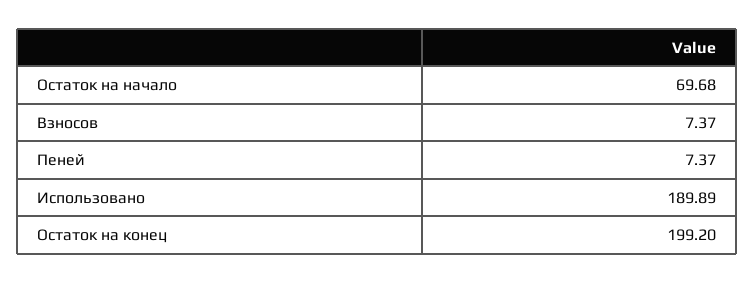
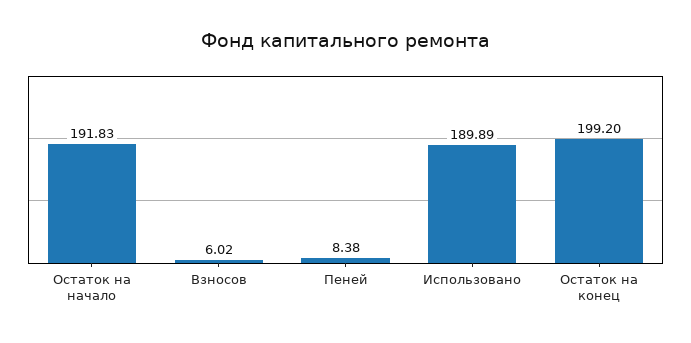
  {
-   "Остаток на начало": 69.68,
+   "Остаток на начало": 191.83,
-   "Взносов": 7.37,
+   "Взносов": 6.02,
-   "Пеней": 7.37,
+   "Пеней": 8.38,
    "Использовано": 189.89,
    "Остаток на конец": 199.2
  }

